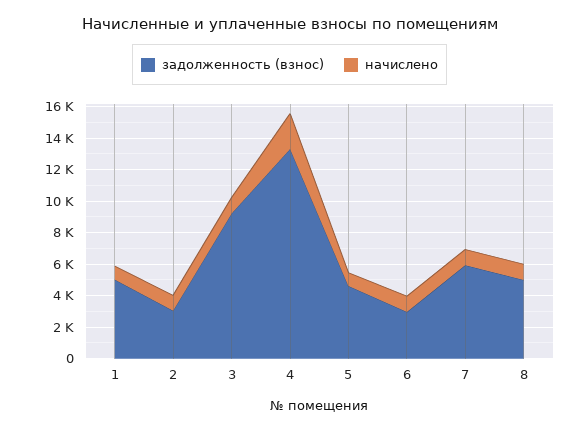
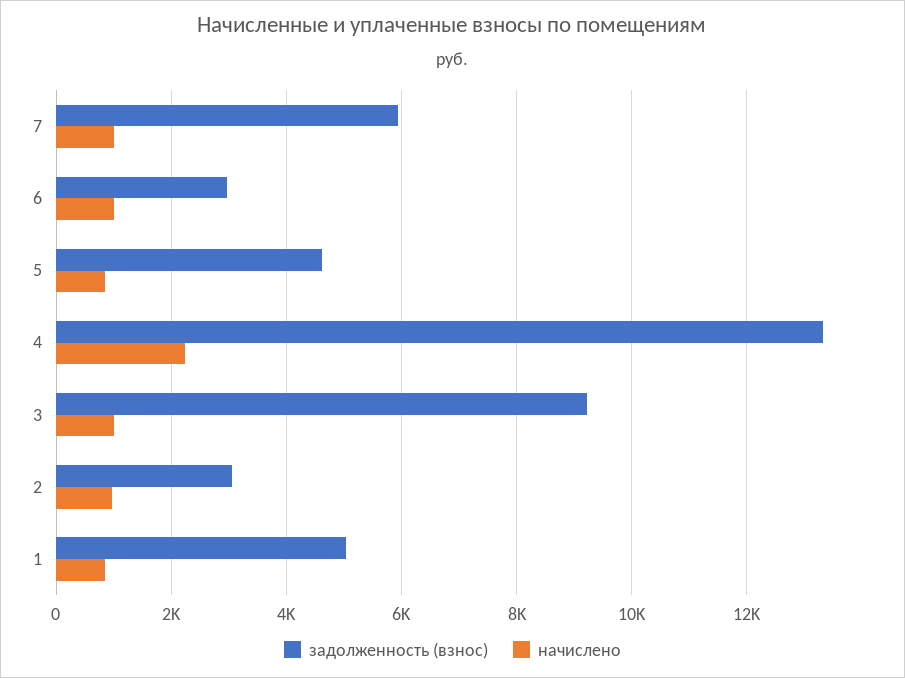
  {
    "задолженность (взнос)": {
      "1": 5000,
      "2": 3000,
      "3": 9200,
      "4": 13400,
      "5": 4600,
      "6": 3000,
-     "7": 6000,
+     "7": 6000
-     "8": 5000
    },
    "начислено": {
      "1": 800,
      "2": 1000,
      "3": 1000,
      "4": 2200,
      "5": 800,
      "6": 1000,
-     "7": 1000,
+     "7": 1000
-     "8": 1000
    }
  }

